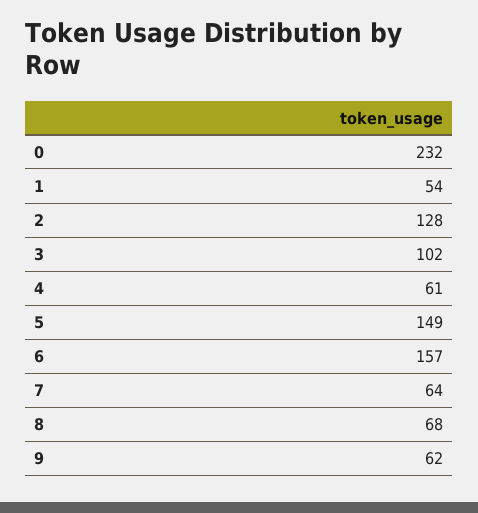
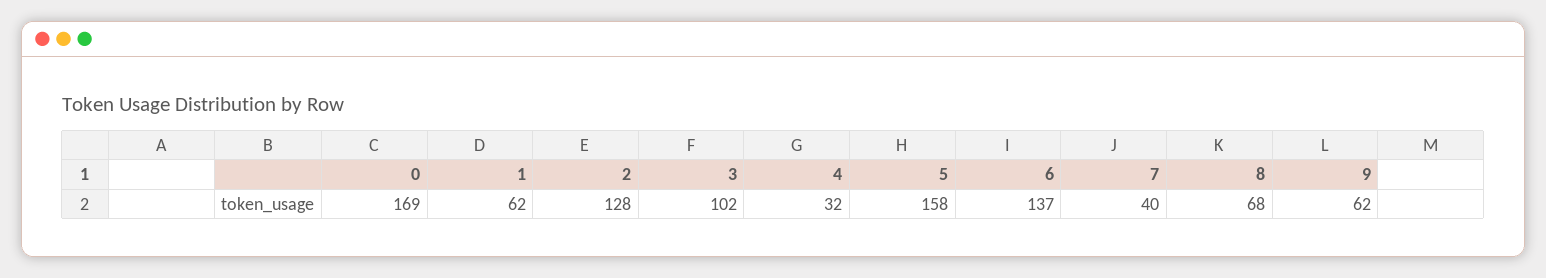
  {
-   "0": 232,
+   "0": 169,
-   "1": 54,
+   "1": 62,
    "2": 128,
    "3": 102,
-   "4": 61,
+   "4": 32,
-   "5": 149,
+   "5": 158,
-   "6": 157,
+   "6": 137,
-   "7": 64,
+   "7": 40,
    "8": 68,
    "9": 62
  }

